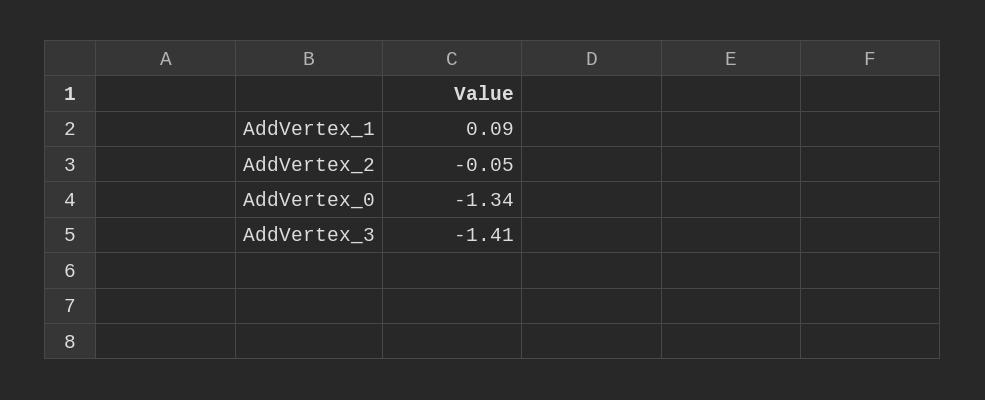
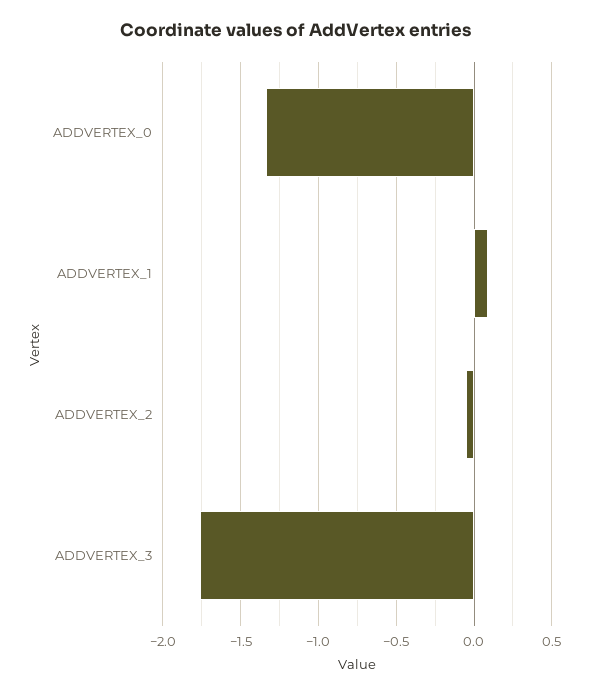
  {
    "AddVertex_1": 0.09,
    "AddVertex_2": -0.05,
    "AddVertex_0": -1.34,
-   "AddVertex_3": -1.41
+   "AddVertex_3": -1.75
  }

